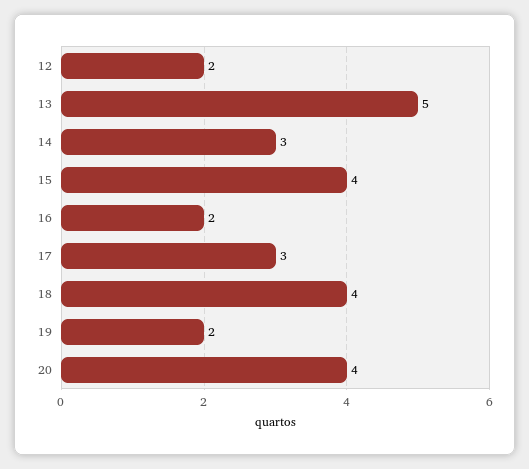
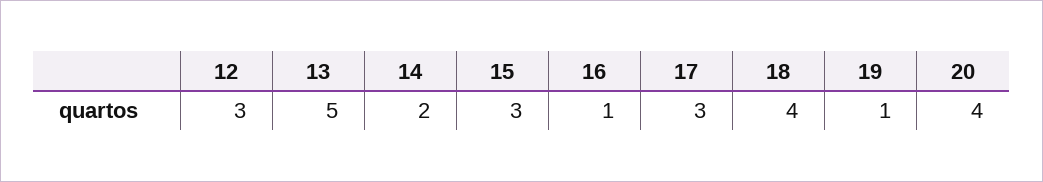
  {
-   "12": 2,
+   "12": 3,
    "13": 5,
-   "14": 3,
+   "14": 2,
-   "15": 4,
+   "15": 3,
-   "16": 2,
+   "16": 1,
    "17": 3,
    "18": 4,
-   "19": 2,
+   "19": 1,
    "20": 4
  }

